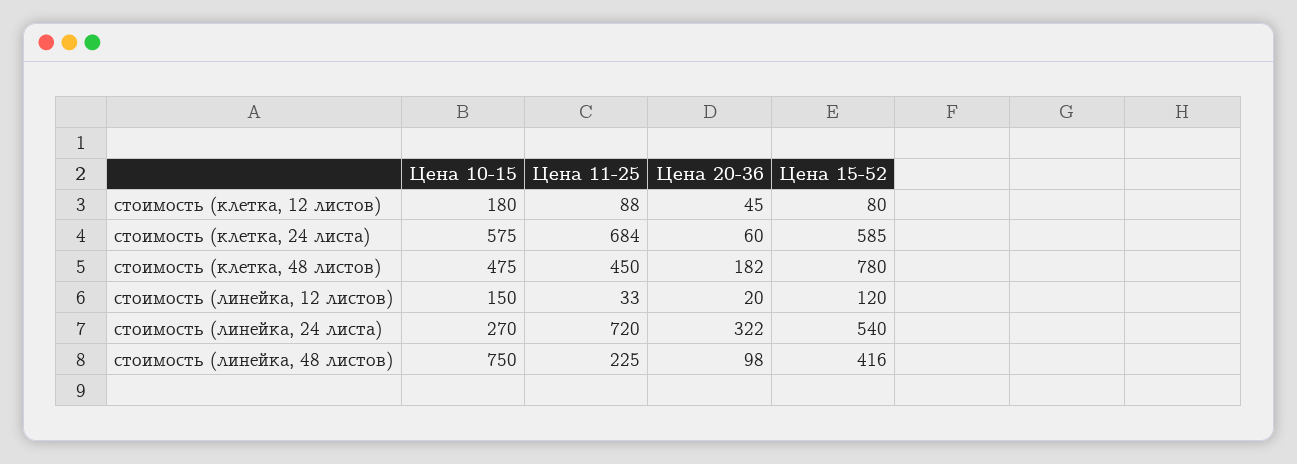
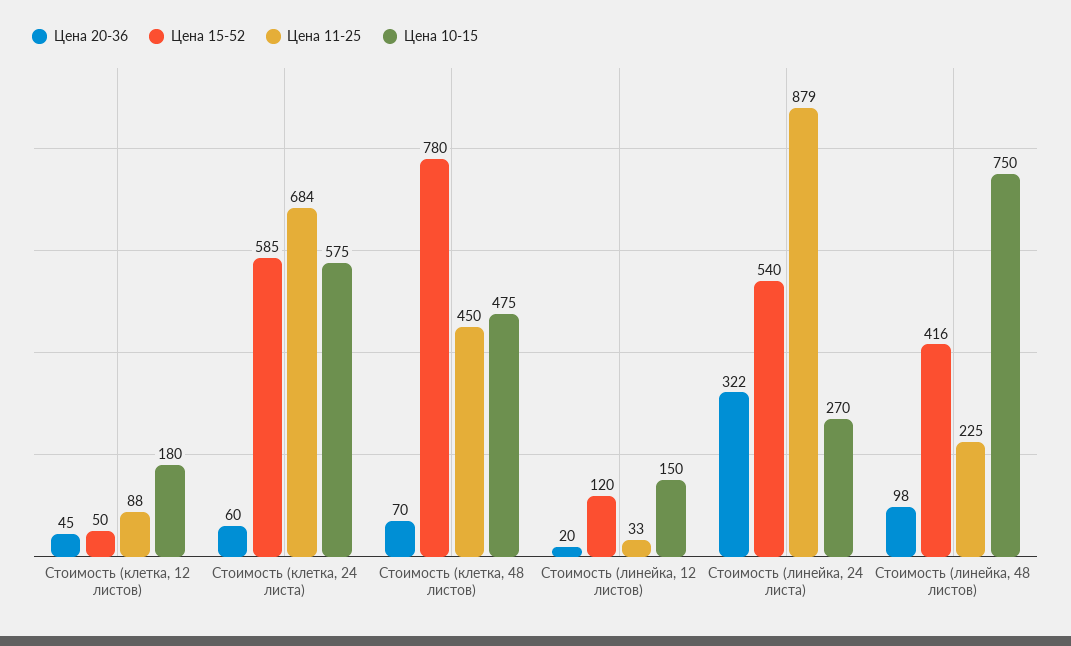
  {
    "Цена 10-15": {
      "стоимость (клетка, 12 листов)": 180,
      "стоимость (клетка, 24 листа)": 575,
      "стоимость (клетка, 48 листов)": 475,
      "стоимость (линейка, 12 листов)": 150,
      "стоимость (линейка, 24 листа)": 270,
      "стоимость (линейка, 48 листов)": 750
    },
    "Цена 11-25": {
      "стоимость (клетка, 12 листов)": 88,
      "стоимость (клетка, 24 листа)": 684,
      "стоимость (клетка, 48 листов)": 450,
      "стоимость (линейка, 12 листов)": 33,
-     "стоимость (линейка, 24 листа)": 720,
+     "стоимость (линейка, 24 листа)": 879,
      "стоимость (линейка, 48 листов)": 225
    },
    "Цена 20-36": {
      "стоимость (клетка, 12 листов)": 45,
      "стоимость (клетка, 24 листа)": 60,
-     "стоимость (клетка, 48 листов)": 182,
+     "стоимость (клетка, 48 листов)": 70,
      "стоимость (линейка, 12 листов)": 20,
      "стоимость (линейка, 24 листа)": 322,
      "стоимость (линейка, 48 листов)": 98
    },
    "Цена 15-52": {
-     "стоимость (клетка, 12 листов)": 80,
+     "стоимость (клетка, 12 листов)": 50,
      "стоимость (клетка, 24 листа)": 585,
      "стоимость (клетка, 48 листов)": 780,
      "стоимость (линейка, 12 листов)": 120,
      "стоимость (линейка, 24 листа)": 540,
      "стоимость (линейка, 48 листов)": 416
    }
  }

